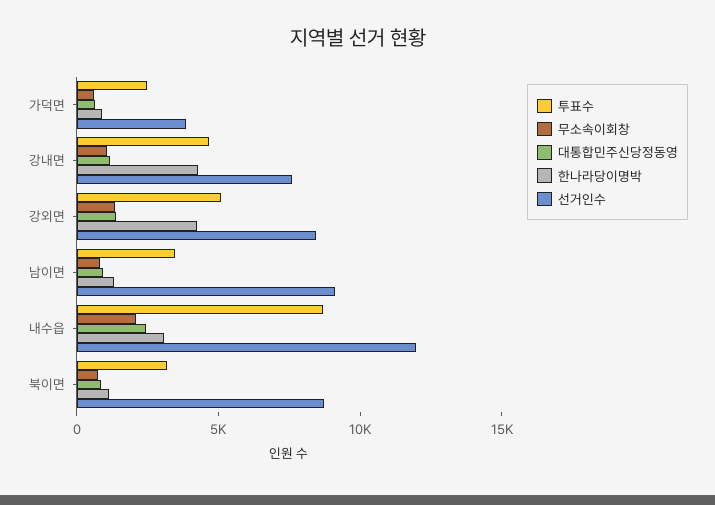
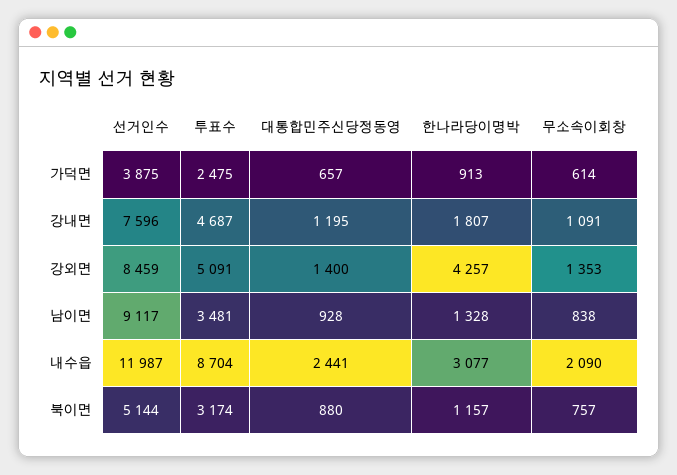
  {
    "투표수": {
      "가덕면": 2475,
      "강내면": 4687,
      "강외면": 5091,
      "남이면": 3481,
      "내수읍": 8704,
      "북이면": 3174
    },
    "무소속이회창": {
      "가덕면": 614,
      "강내면": 1091,
      "강외면": 1353,
      "남이면": 838,
      "내수읍": 2090,
      "북이면": 757
    },
    "대통합민주신당정동영": {
      "가덕면": 657,
      "강내면": 1195,
      "강외면": 1400,
      "남이면": 928,
      "내수읍": 2441,
      "북이면": 880
    },
    "한나라당이명박": {
      "가덕면": 913,
-     "강내면": 4000,
+     "강내면": 1807,
      "강외면": 4257,
      "남이면": 1328,
      "내수읍": 3077,
      "북이면": 1157
    },
    "선거인수": {
      "가덕면": 3875,
      "강내면": 7596,
      "강외면": 8459,
      "남이면": 9117,
      "내수읍": 11987,
-     "북이면": 9000
+     "북이면": 5144
    }
  }

